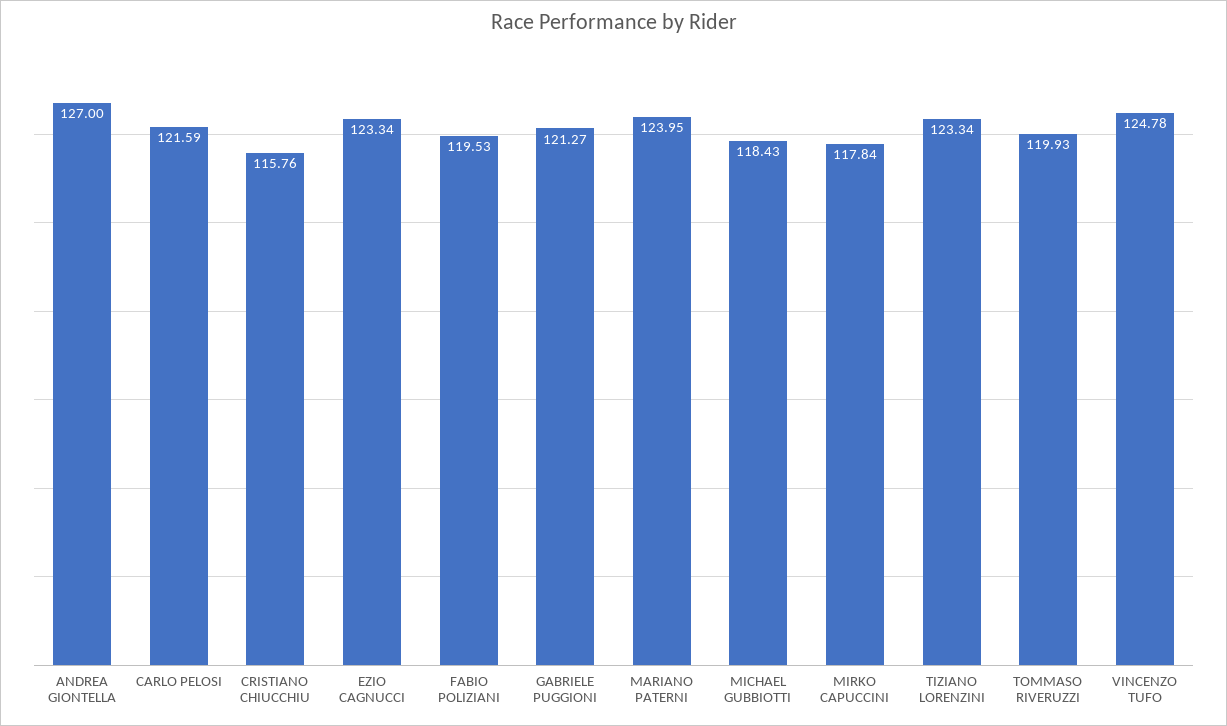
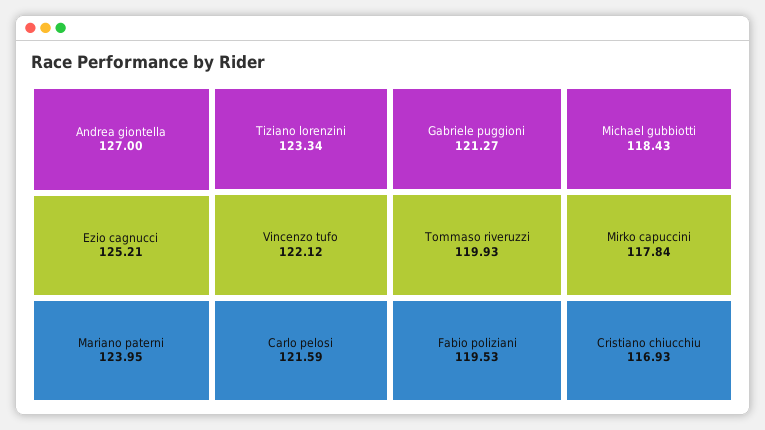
  {
    "ANDREA GIONTELLA": 127,
    "CARLO PELOSI": 121.59,
-   "CRISTIANO CHIUCCHIU": 115.76,
+   "CRISTIANO CHIUCCHIU": 116.93,
-   "EZIO CAGNUCCI": 123.34,
+   "EZIO CAGNUCCI": 125.21,
    "FABIO POLIZIANI": 119.53,
    "GABRIELE PUGGIONI": 121.27,
    "MARIANO PATERNI": 123.95,
    "MICHAEL GUBBIOTTI": 118.43,
    "MIRKO CAPUCCINI": 117.84,
    "TIZIANO LORENZINI": 123.34,
    "TOMMASO RIVERUZZI": 119.93,
-   "VINCENZO TUFO": 124.78
+   "VINCENZO TUFO": 122.12
  }

